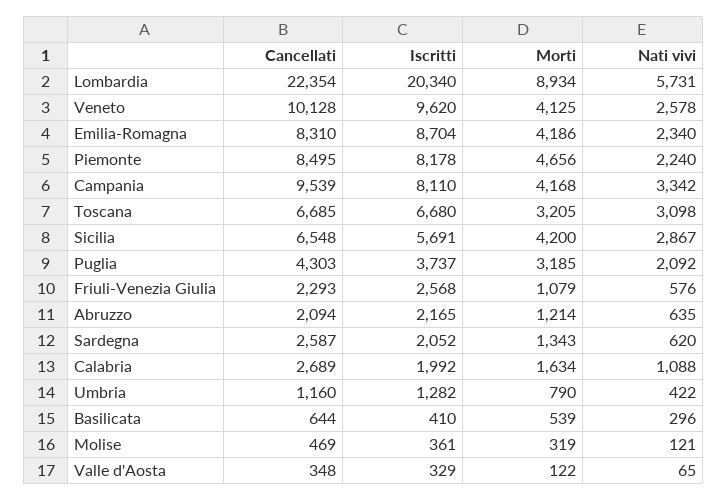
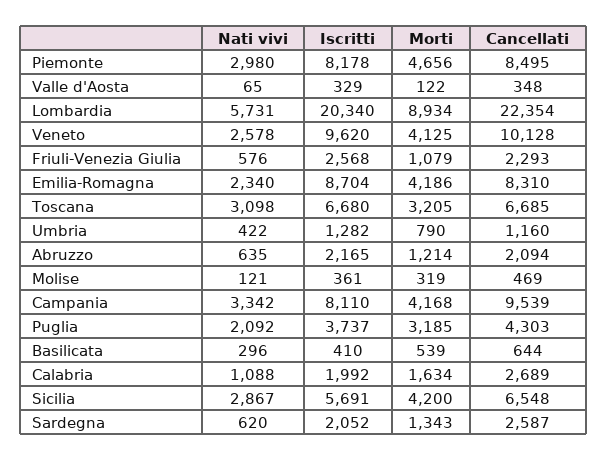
  {
    "Cancellati": {
      "Lombardia": 22354,
      "Veneto": 10128,
      "Emilia-Romagna": 8310,
      "Piemonte": 8495,
      "Campania": 9539,
      "Toscana": 6685,
      "Sicilia": 6548,
      "Puglia": 4303,
      "Friuli-Venezia Giulia": 2293,
      "Abruzzo": 2094,
      "Sardegna": 2587,
      "Calabria": 2689,
      "Umbria": 1160,
      "Basilicata": 644,
      "Molise": 469,
      "Valle d'Aosta": 348
    },
    "Iscritti": {
      "Lombardia": 20340,
      "Veneto": 9620,
      "Emilia-Romagna": 8704,
      "Piemonte": 8178,
      "Campania": 8110,
      "Toscana": 6680,
      "Sicilia": 5691,
      "Puglia": 3737,
      "Friuli-Venezia Giulia": 2568,
      "Abruzzo": 2165,
      "Sardegna": 2052,
      "Calabria": 1992,
      "Umbria": 1282,
      "Basilicata": 410,
      "Molise": 361,
      "Valle d'Aosta": 329
    },
    "Morti": {
      "Lombardia": 8934,
      "Veneto": 4125,
      "Emilia-Romagna": 4186,
      "Piemonte": 4656,
      "Campania": 4168,
      "Toscana": 3205,
      "Sicilia": 4200,
      "Puglia": 3185,
      "Friuli-Venezia Giulia": 1079,
      "Abruzzo": 1214,
      "Sardegna": 1343,
      "Calabria": 1634,
      "Umbria": 790,
      "Basilicata": 539,
      "Molise": 319,
      "Valle d'Aosta": 122
    },
    "Nati vivi": {
      "Lombardia": 5731,
      "Veneto": 2578,
      "Emilia-Romagna": 2340,
-     "Piemonte": 2240,
+     "Piemonte": 2980,
      "Campania": 3342,
      "Toscana": 3098,
      "Sicilia": 2867,
      "Puglia": 2092,
      "Friuli-Venezia Giulia": 576,
      "Abruzzo": 635,
      "Sardegna": 620,
      "Calabria": 1088,
      "Umbria": 422,
      "Basilicata": 296,
      "Molise": 121,
      "Valle d'Aosta": 65
    }
  }

